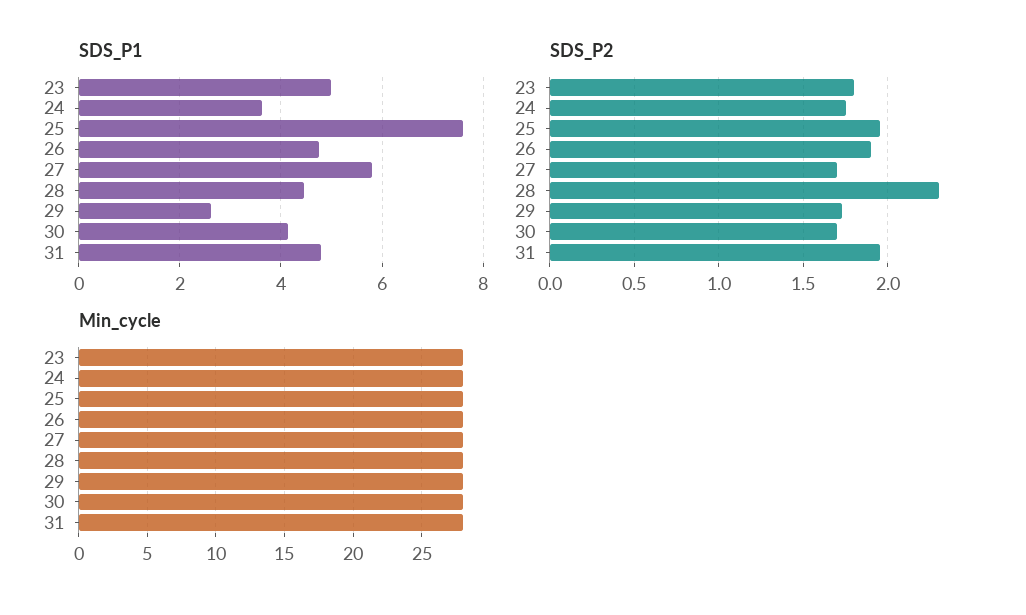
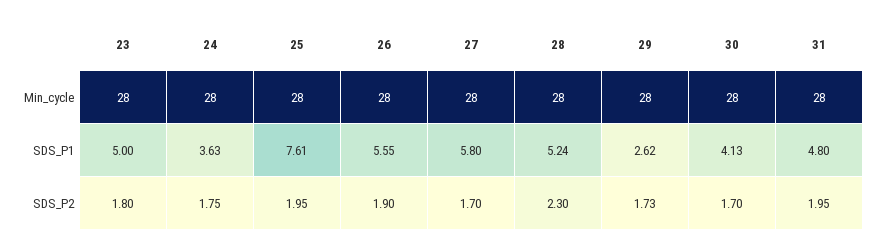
  {
    "SDS_P1": {
      "23": 5,
      "24": 3.63,
      "25": 7.61,
-     "26": 4.8,
+     "26": 5.55,
      "27": 5.8,
-     "28": 4.4,
+     "28": 5.24,
      "29": 2.62,
      "30": 4.13,
      "31": 4.8
    },
    "SDS_P2": {
      "23": 1.8,
      "24": 1.75,
      "25": 1.95,
      "26": 1.9,
      "27": 1.7,
      "28": 2.3,
      "29": 1.73,
      "30": 1.7,
      "31": 1.95
    },
    "Min_cycle": {
      "23": 28,
      "24": 28,
      "25": 28,
      "26": 28,
      "27": 28,
      "28": 28,
      "29": 28,
      "30": 28,
      "31": 28
    }
  }

